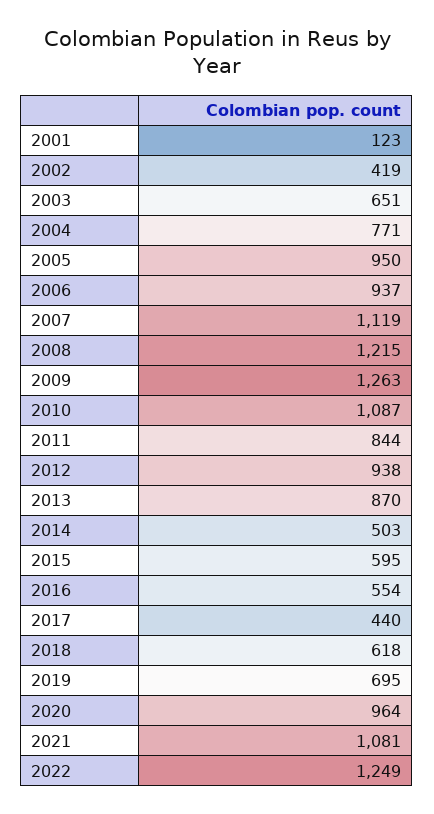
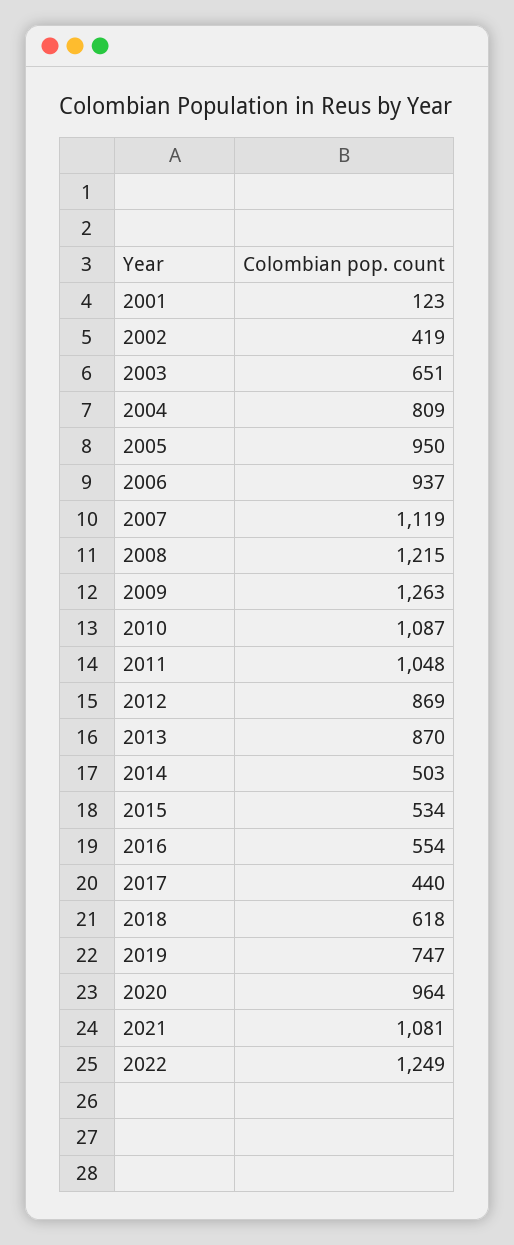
  {
    "2001": 123,
    "2002": 419,
    "2003": 651,
-   "2004": 771,
+   "2004": 809,
    "2005": 950,
    "2006": 937,
    "2007": 1119,
    "2008": 1215,
    "2009": 1263,
    "2010": 1087,
-   "2011": 844,
+   "2011": 1048,
-   "2012": 938,
+   "2012": 869,
    "2013": 870,
    "2014": 503,
-   "2015": 595,
+   "2015": 534,
    "2016": 554,
    "2017": 440,
    "2018": 618,
-   "2019": 695,
+   "2019": 747,
    "2020": 964,
    "2021": 1081,
    "2022": 1249
  }

